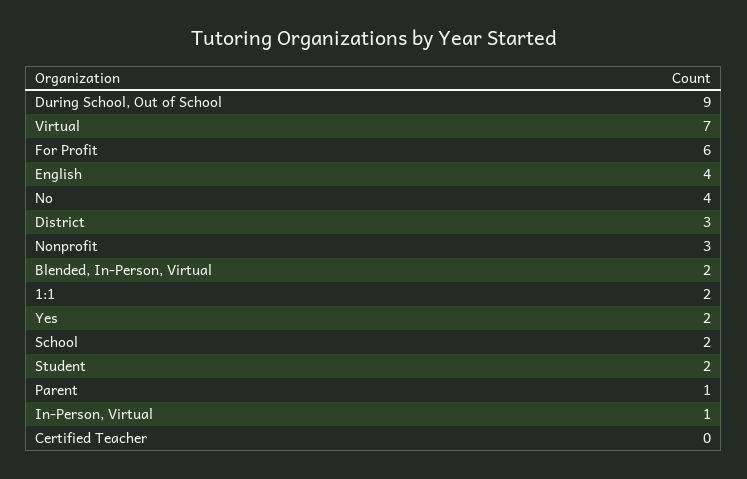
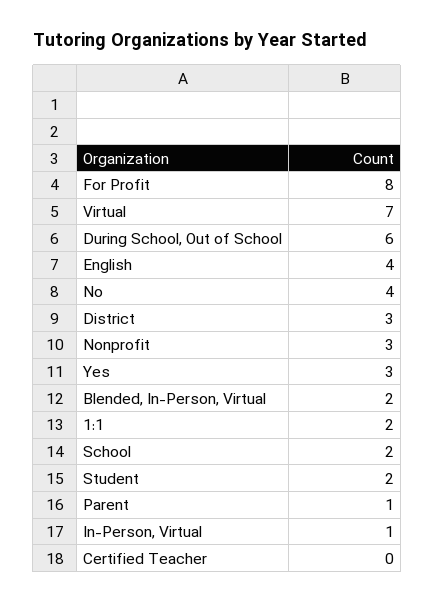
  {
-   "During School, Out of School": 9,
+   "During School, Out of School": 6,
    "Virtual": 7,
-   "For Profit": 6,
+   "For Profit": 8,
    "English": 4,
    "No": 4,
    "District": 3,
    "Nonprofit": 3,
    "Blended, In-Person, Virtual": 2,
    "1:1": 2,
-   "Yes": 2,
+   "Yes": 3,
    "School": 2,
    "Student": 2,
    "Parent": 1,
    "In-Person, Virtual": 1,
    "Certified Teacher": 0
  }

